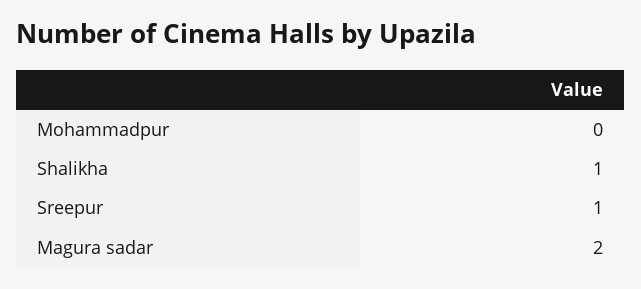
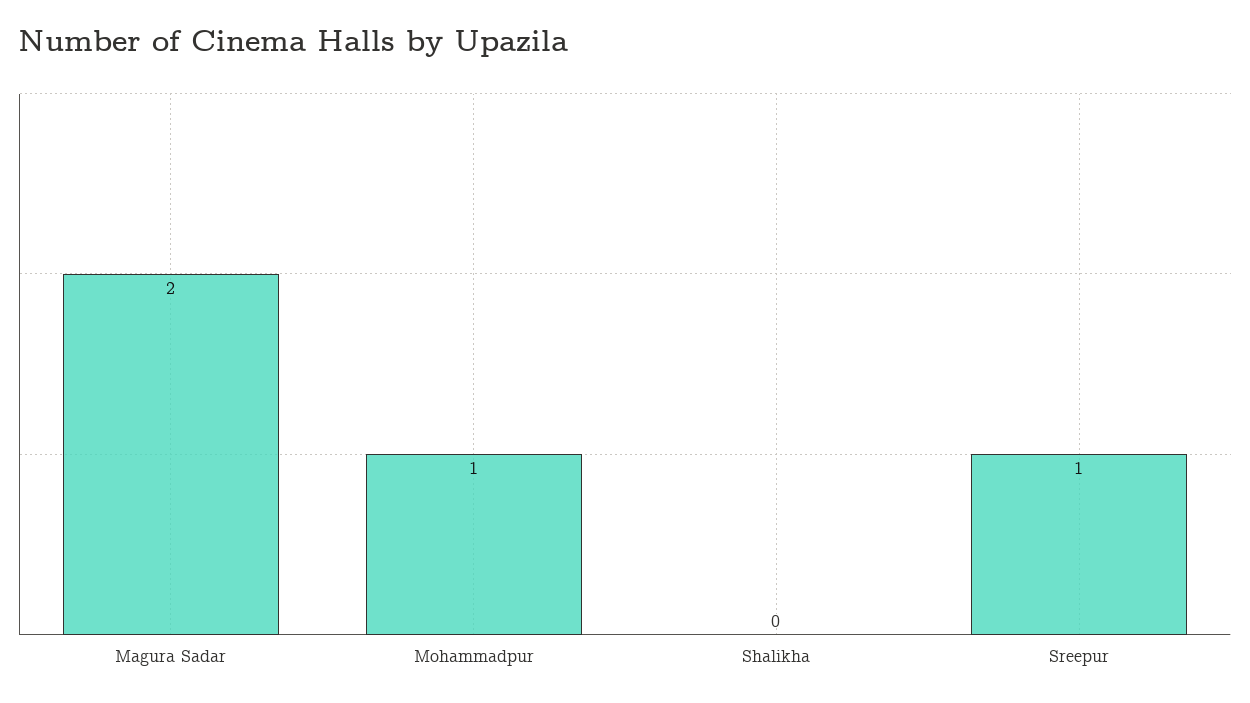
  {
-   "Mohammadpur": 0,
+   "Mohammadpur": 1,
-   "Shalikha": 1,
+   "Shalikha": 0,
    "Sreepur": 1,
    "Magura sadar": 2
  }

